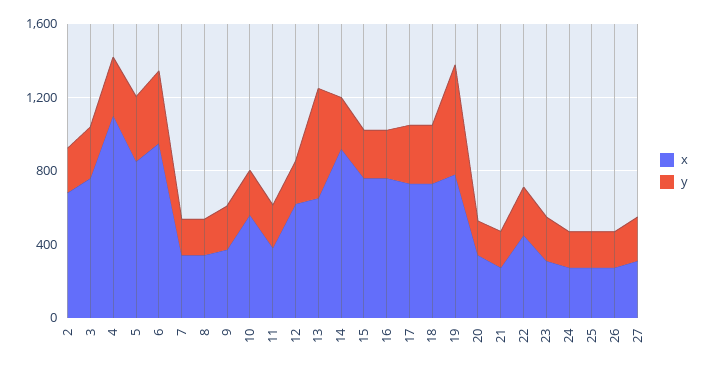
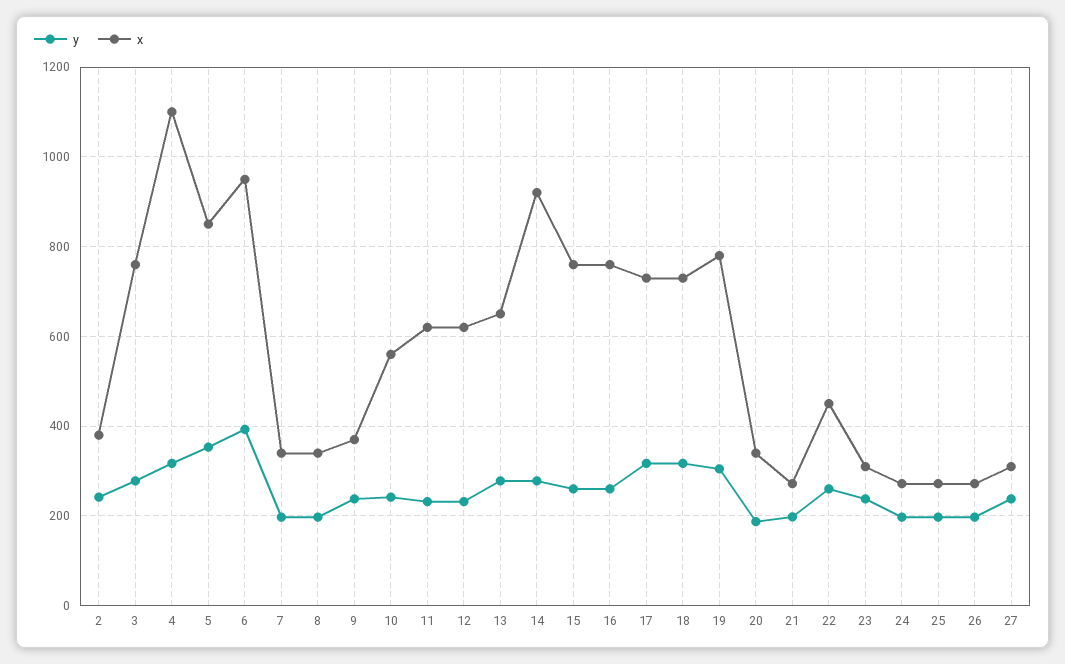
  {
    "x": {
-     "2": 700,
+     "2": 380,
      "3": 760,
      "4": 1100,
      "5": 860,
      "6": 960,
      "7": 340,
      "8": 340,
      "9": 380,
      "10": 560,
-     "11": 400,
+     "11": 620,
      "12": 620,
      "13": 660,
      "14": 920,
      "15": 760,
      "16": 760,
      "17": 740,
      "18": 740,
      "19": 780,
      "20": 340,
      "21": 280,
      "22": 460,
      "23": 320,
      "24": 280,
      "25": 280,
      "26": 280,
      "27": 320
    },
    "y": {
      "2": 240,
      "3": 280,
      "4": 320,
      "5": 360,
      "6": 400,
      "7": 200,
      "8": 200,
      "9": 240,
      "10": 240,
      "11": 240,
      "12": 240,
-     "13": 600,
+     "13": 280,
      "14": 280,
      "15": 260,
      "16": 260,
      "17": 320,
      "18": 320,
-     "19": 600,
+     "19": 300,
      "20": 180,
      "21": 200,
      "22": 260,
      "23": 240,
      "24": 200,
      "25": 200,
      "26": 200,
      "27": 240
    }
  }

